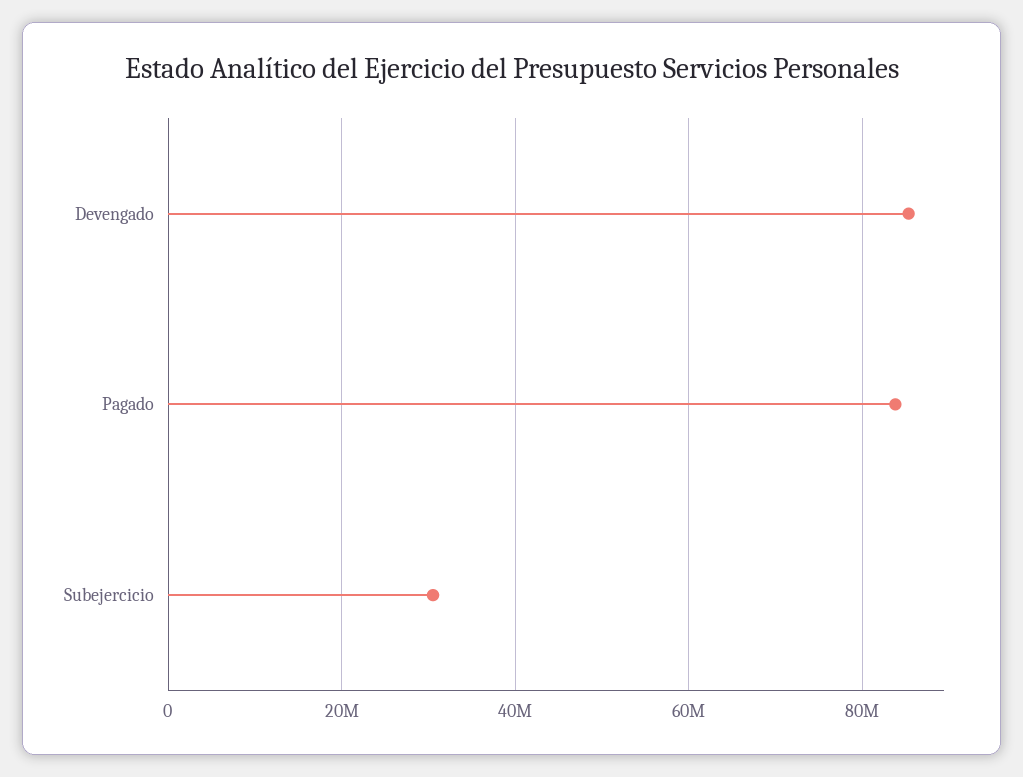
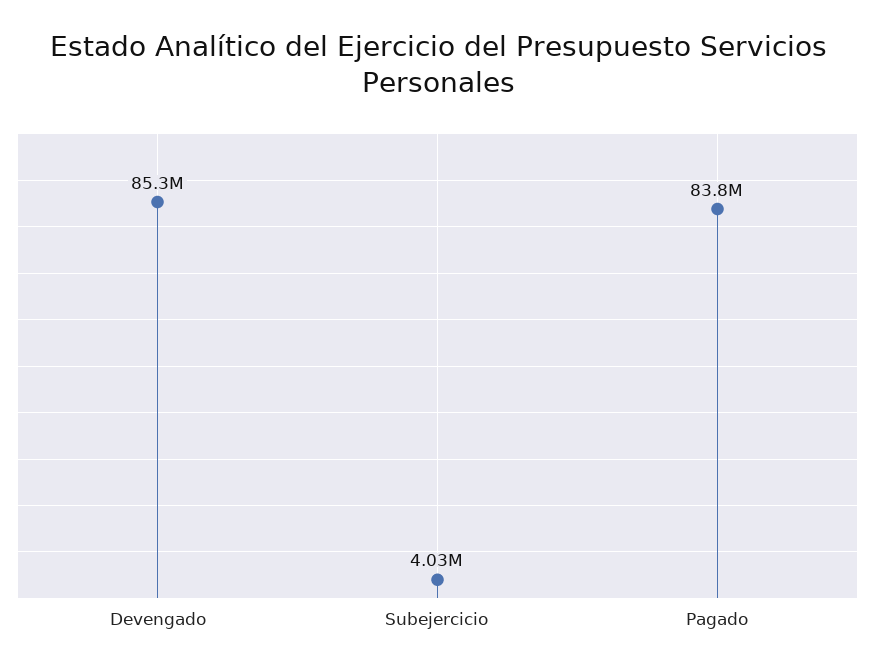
  {
    "Devengado": 85300000,
    "Pagado": 83800000,
-   "Subejercicio": 30000000
+   "Subejercicio": 4030000
  }

